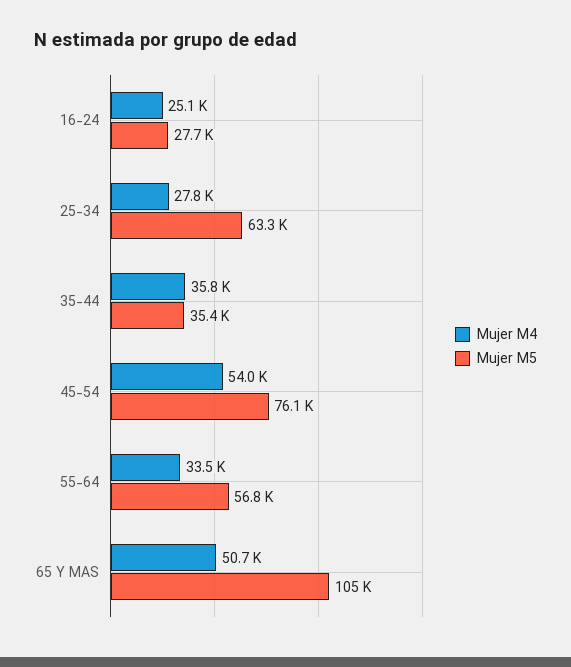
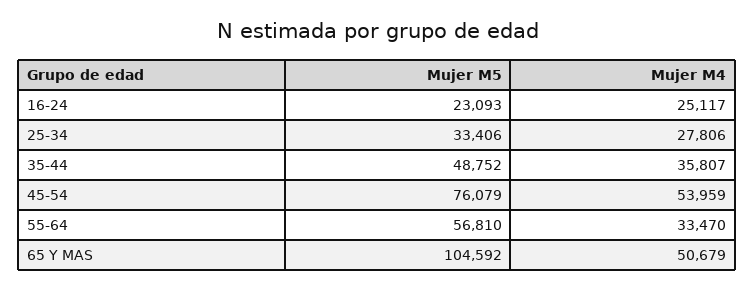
  {
    "Mujer M4": {
      "16-24": 25117,
      "25-34": 27806,
      "35-44": 35807,
      "45-54": 53959,
      "55-64": 33470,
      "65 Y MAS": 50679
    },
    "Mujer M5": {
-     "16-24": 27700,
+     "16-24": 23093,
-     "25-34": 63300,
+     "25-34": 33406,
-     "35-44": 35400,
+     "35-44": 48752,
      "45-54": 76079,
      "55-64": 56810,
      "65 Y MAS": 104592
    }
  }

